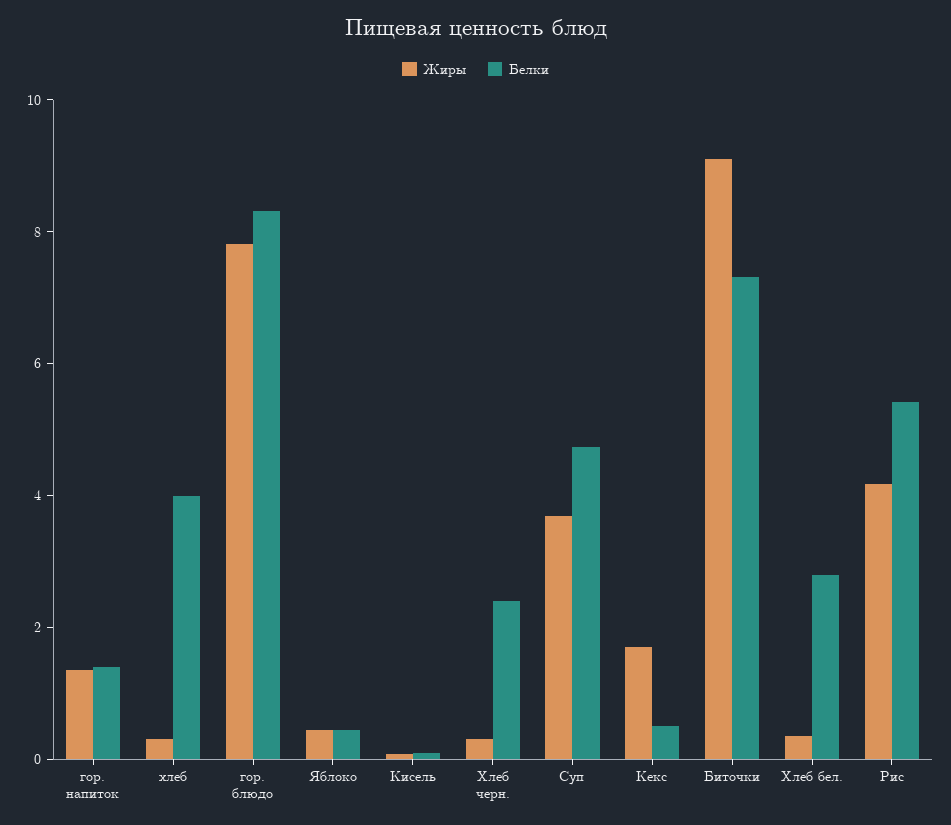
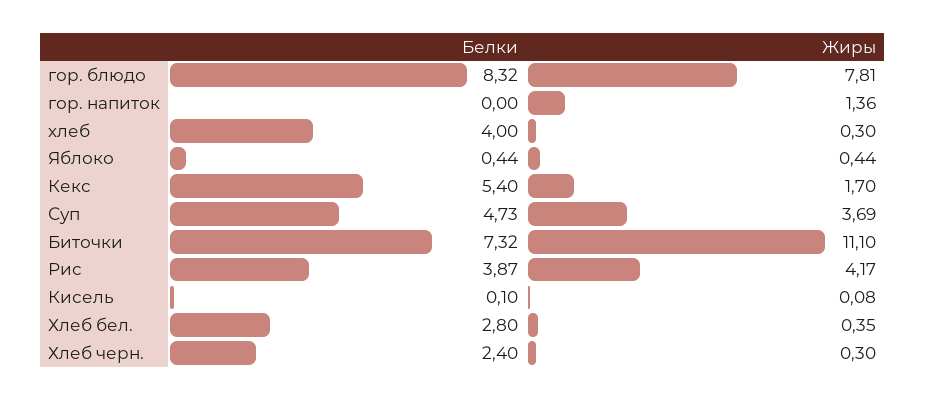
  {
    "Жиры": {
      "гор. напиток": 1.36,
      "хлеб": 0.3,
      "гор. блюдо": 7.81,
      "Яблоко": 0.44,
      "Кисель": 0.08,
      "Хлеб черн.": 0.3,
      "Суп": 3.69,
      "Кекс": 1.7,
-     "Биточки": 9,
+     "Биточки": 11.1,
      "Хлеб бел.": 0.35,
      "Рис": 4.17
    },
    "Белки": {
-     "гор. напиток": 1.5,
+     "гор. напиток": 0,
      "хлеб": 4,
      "гор. блюдо": 8.32,
      "Яблоко": 0.44,
      "Кисель": 0.1,
      "Хлеб черн.": 2.4,
      "Суп": 4.73,
-     "Кекс": 0.5,
+     "Кекс": 5.4,
      "Биточки": 7.32,
      "Хлеб бел.": 2.8,
-     "Рис": 5.5
+     "Рис": 3.87
    }
  }

